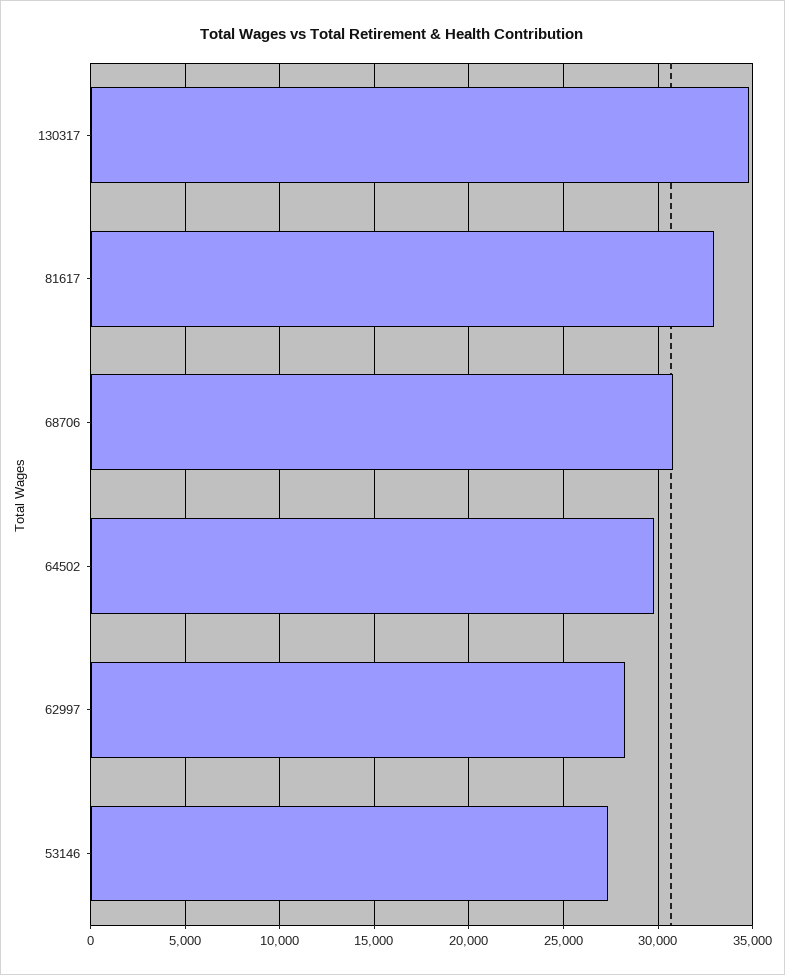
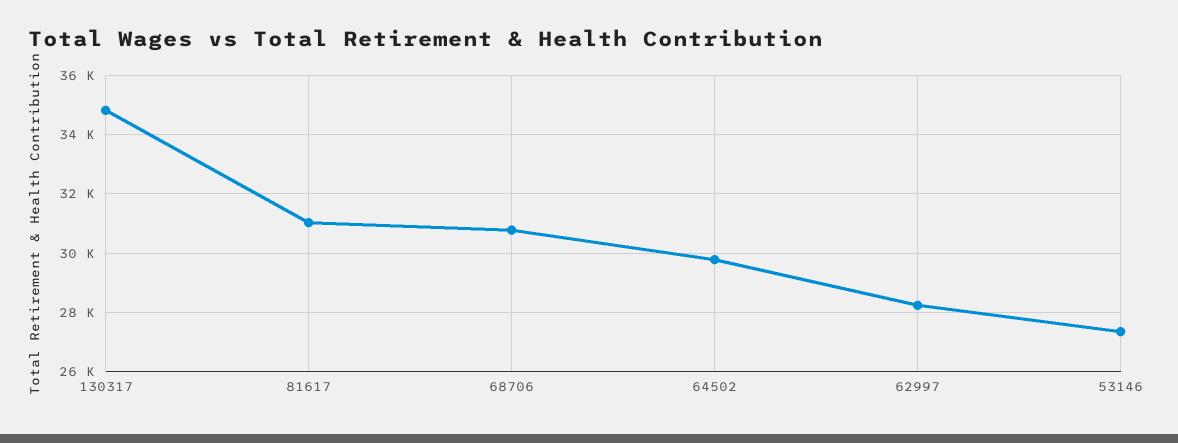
  {
    "130317": 34750,
-   "81617": 33000,
+   "81617": 31000,
    "68706": 30750,
    "64502": 29750,
    "62997": 28250,
    "53146": 27250
  }

